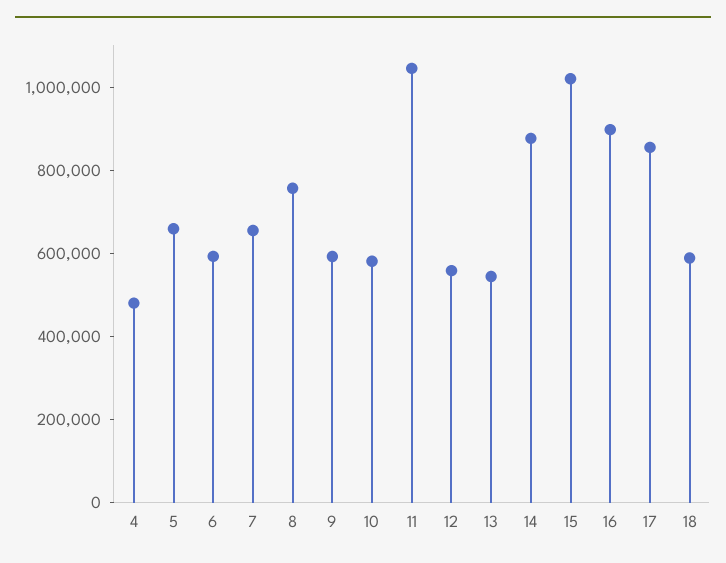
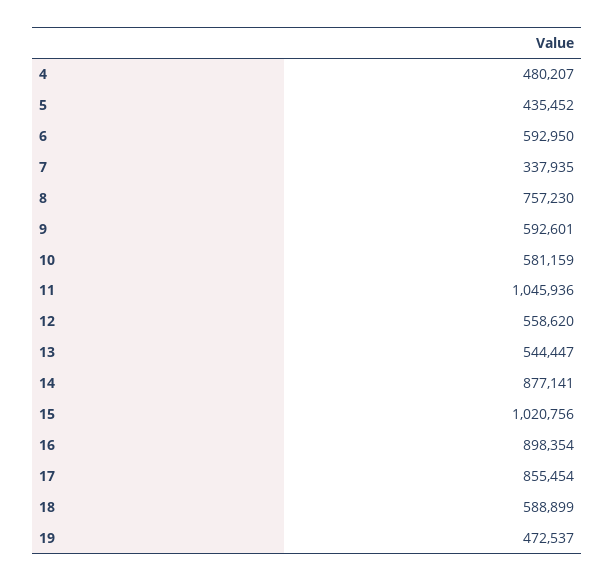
  {
    "4": 480207,
-   "5": 650000,
+   "5": 435452,
    "6": 592950,
-   "7": 650000,
+   "7": 337935,
    "8": 757230,
    "9": 592601,
    "10": 581159,
    "11": 1045936,
    "12": 558620,
    "13": 544447,
    "14": 877141,
    "15": 1020756,
    "16": 898354,
    "17": 855454,
-   "18": 588899
+   "18": 588899,
+   "19": 472537
  }

